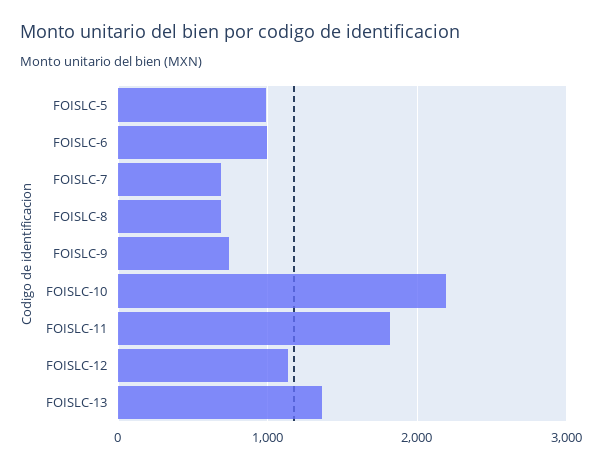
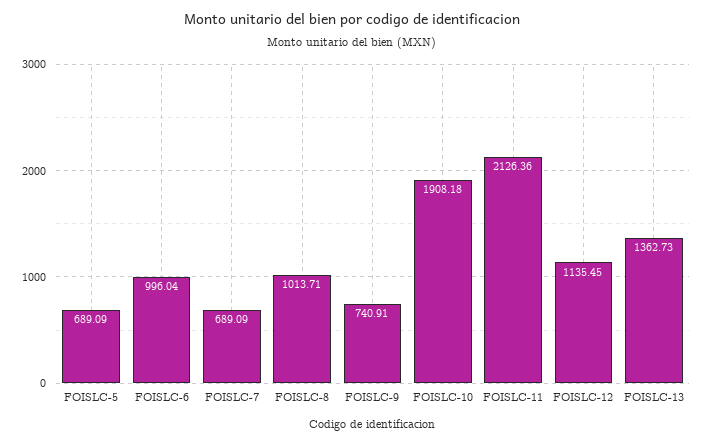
  {
-   "FOISLC-5": 1000,
+   "FOISLC-5": 689.09,
    "FOISLC-6": 996.04,
    "FOISLC-7": 689.09,
-   "FOISLC-8": 700,
+   "FOISLC-8": 1013.71,
    "FOISLC-9": 740.91,
-   "FOISLC-10": 2200,
+   "FOISLC-10": 1908.18,
-   "FOISLC-11": 1800,
+   "FOISLC-11": 2126.36,
    "FOISLC-12": 1135.45,
    "FOISLC-13": 1362.73
  }

